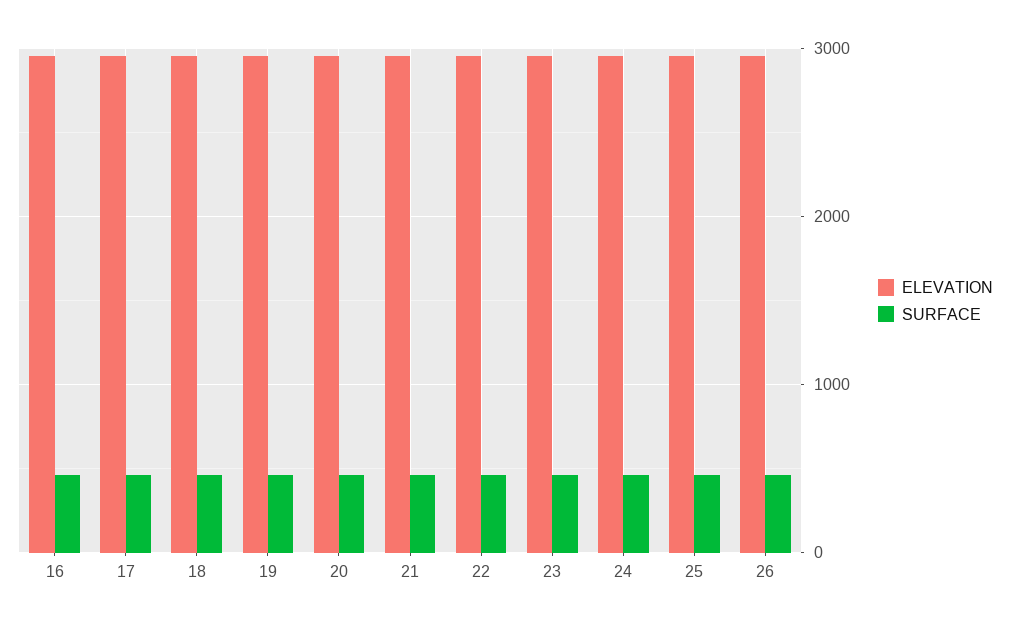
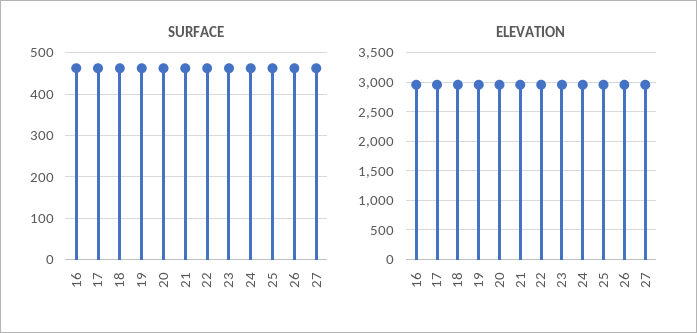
  {
    "ELEVATION": {
      "16": 3000,
      "17": 3000,
      "18": 3000,
      "19": 3000,
      "20": 3000,
      "21": 3000,
      "22": 3000,
      "23": 3000,
      "24": 3000,
      "25": 3000,
-     "26": 3000
+     "26": 3000,
+     "27": 3000
    },
    "SURFACE": {
      "16": 460,
      "17": 460,
      "18": 460,
      "19": 460,
      "20": 460,
      "21": 460,
      "22": 460,
      "23": 460,
      "24": 460,
      "25": 460,
-     "26": 460
+     "26": 460,
+     "27": 460
    }
  }

